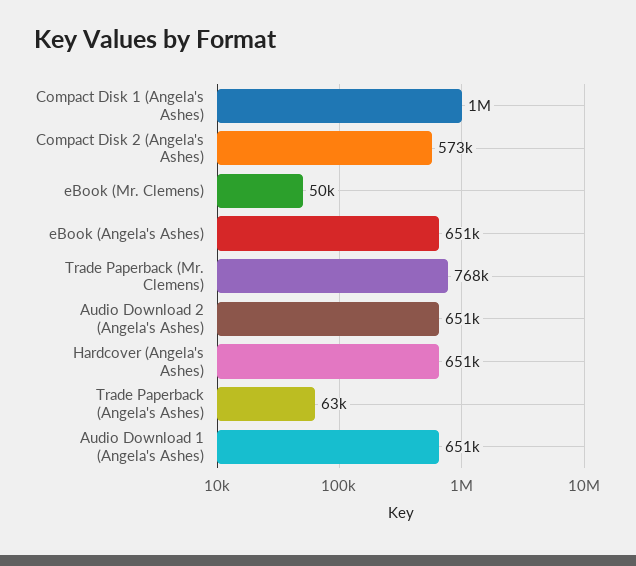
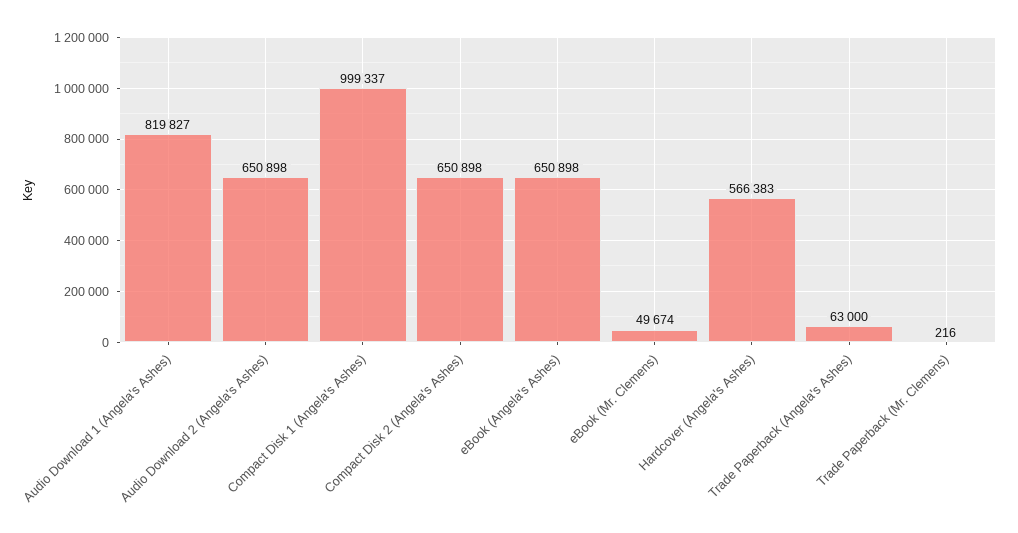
  {
    "Compact Disk 1 (Angela's Ashes)": 999337,
-   "Compact Disk 2 (Angela's Ashes)": 573000,
+   "Compact Disk 2 (Angela's Ashes)": 650898,
    "eBook (Mr. Clemens)": 49674,
    "eBook (Angela's Ashes)": 650898,
-   "Trade Paperback (Mr. Clemens)": 768000,
+   "Trade Paperback (Mr. Clemens)": 216,
    "Audio Download 2 (Angela's Ashes)": 650898,
-   "Hardcover (Angela's Ashes)": 651000,
+   "Hardcover (Angela's Ashes)": 566383,
    "Trade Paperback (Angela's Ashes)": 63000,
-   "Audio Download 1 (Angela's Ashes)": 651000
+   "Audio Download 1 (Angela's Ashes)": 819827
  }

